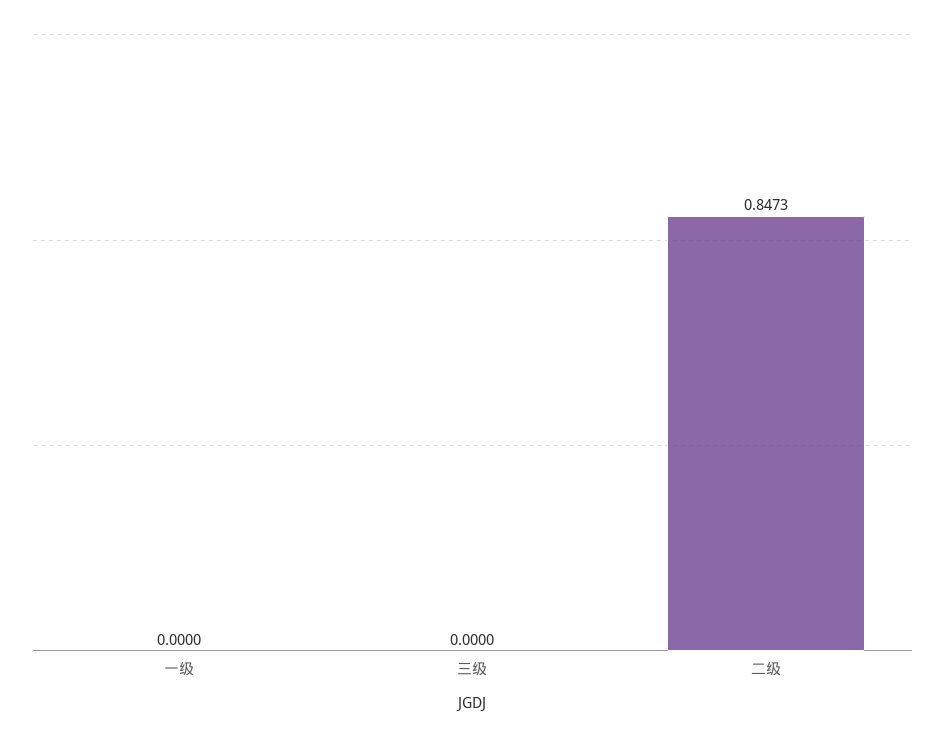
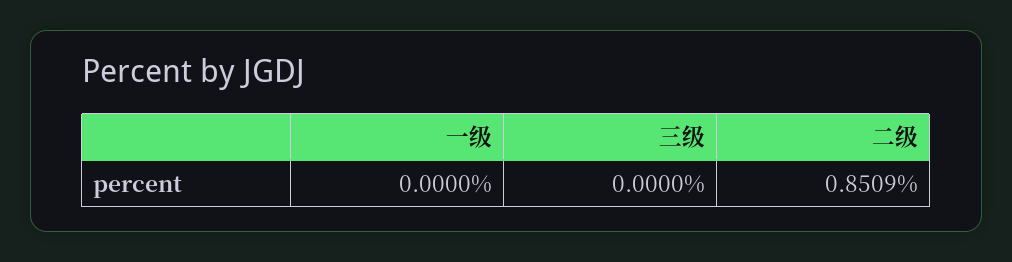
  {
    "一级": 0,
    "三级": 0,
-   "二级": 0.8473
+   "二级": 0.8509
  }

